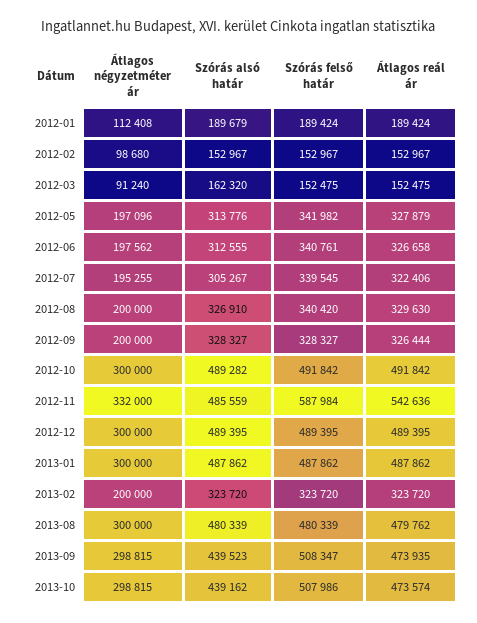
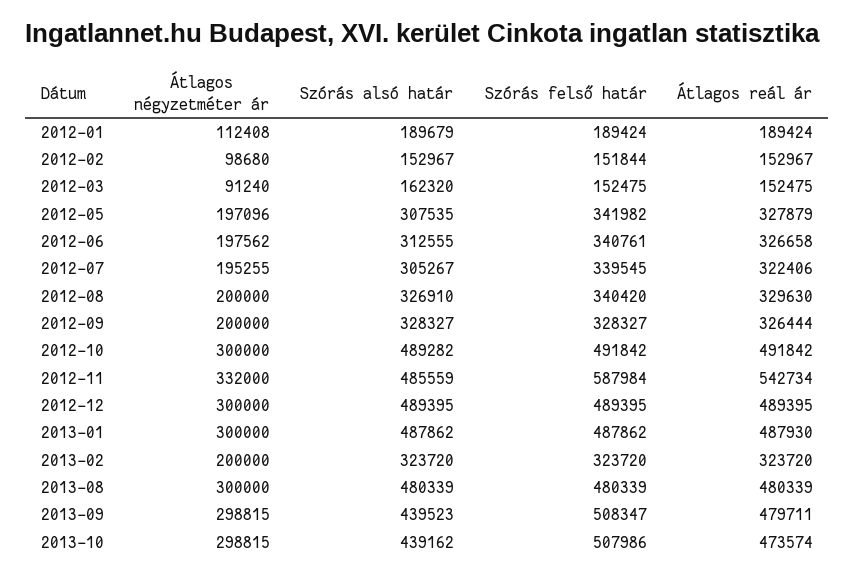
  {
    "Átlagos négyzetméter ár": {
      "2012-01": 112408,
      "2012-02": 98680,
      "2012-03": 91240,
      "2012-05": 197096,
      "2012-06": 197562,
      "2012-07": 195255,
      "2012-08": 200000,
      "2012-09": 200000,
      "2012-10": 300000,
      "2012-11": 332000,
      "2012-12": 300000,
      "2013-01": 300000,
      "2013-02": 200000,
      "2013-08": 300000,
      "2013-09": 298815,
      "2013-10": 298815
    },
    "Szórás alsó határ": {
      "2012-01": 189679,
      "2012-02": 152967,
      "2012-03": 162320,
-     "2012-05": 313776,
+     "2012-05": 307535,
      "2012-06": 312555,
      "2012-07": 305267,
      "2012-08": 326910,
      "2012-09": 328327,
      "2012-10": 489282,
      "2012-11": 485559,
      "2012-12": 489395,
      "2013-01": 487862,
      "2013-02": 323720,
      "2013-08": 480339,
      "2013-09": 439523,
      "2013-10": 439162
    },
    "Szórás felső határ": {
      "2012-01": 189424,
-     "2012-02": 152967,
+     "2012-02": 151844,
      "2012-03": 152475,
      "2012-05": 341982,
      "2012-06": 340761,
      "2012-07": 339545,
      "2012-08": 340420,
      "2012-09": 328327,
      "2012-10": 491842,
      "2012-11": 587984,
      "2012-12": 489395,
      "2013-01": 487862,
      "2013-02": 323720,
      "2013-08": 480339,
      "2013-09": 508347,
      "2013-10": 507986
    },
    "Átlagos reál ár": {
      "2012-01": 189424,
      "2012-02": 152967,
      "2012-03": 152475,
      "2012-05": 327879,
      "2012-06": 326658,
      "2012-07": 322406,
      "2012-08": 329630,
      "2012-09": 326444,
      "2012-10": 491842,
-     "2012-11": 542636,
+     "2012-11": 542734,
      "2012-12": 489395,
-     "2013-01": 487862,
+     "2013-01": 487930,
      "2013-02": 323720,
-     "2013-08": 479762,
+     "2013-08": 480339,
-     "2013-09": 473935,
+     "2013-09": 479711,
      "2013-10": 473574
    }
  }

